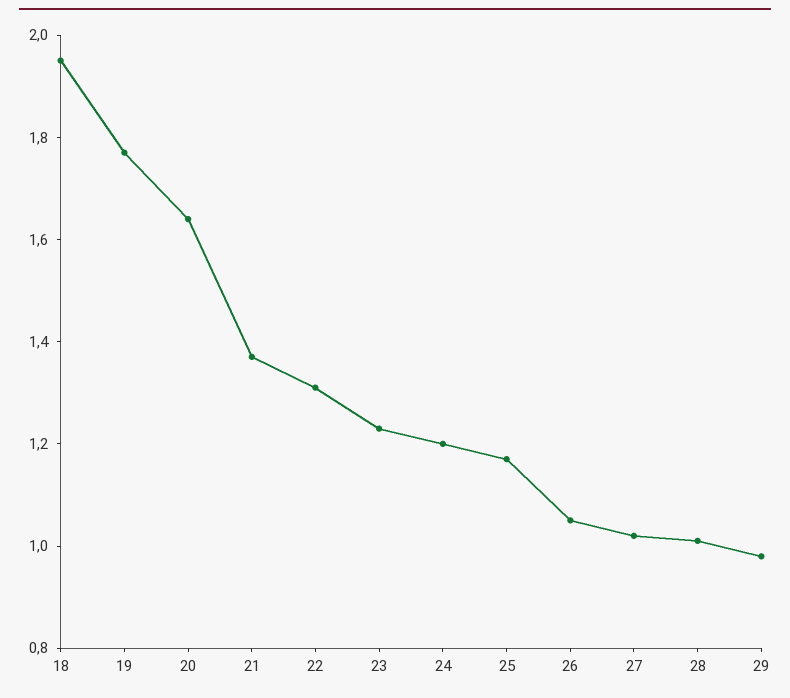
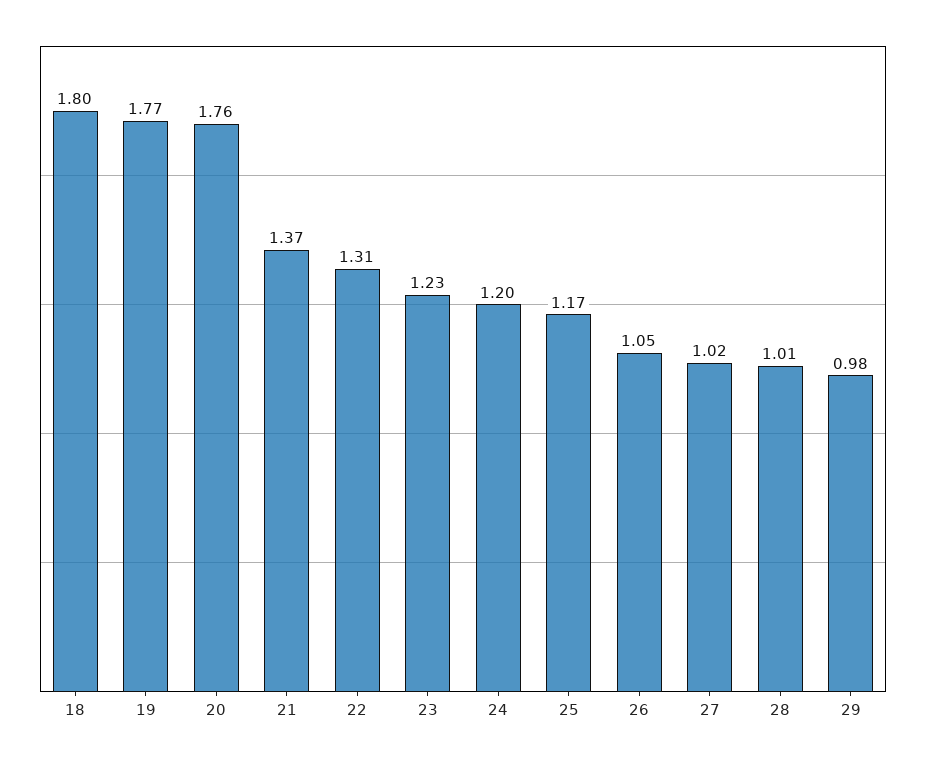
  {
-   "18": 1.95,
+   "18": 1.8,
    "19": 1.77,
-   "20": 1.65,
+   "20": 1.76,
    "21": 1.37,
    "22": 1.31,
    "23": 1.23,
    "24": 1.2,
    "25": 1.17,
    "26": 1.05,
    "27": 1.02,
    "28": 1.01,
    "29": 0.98
  }

